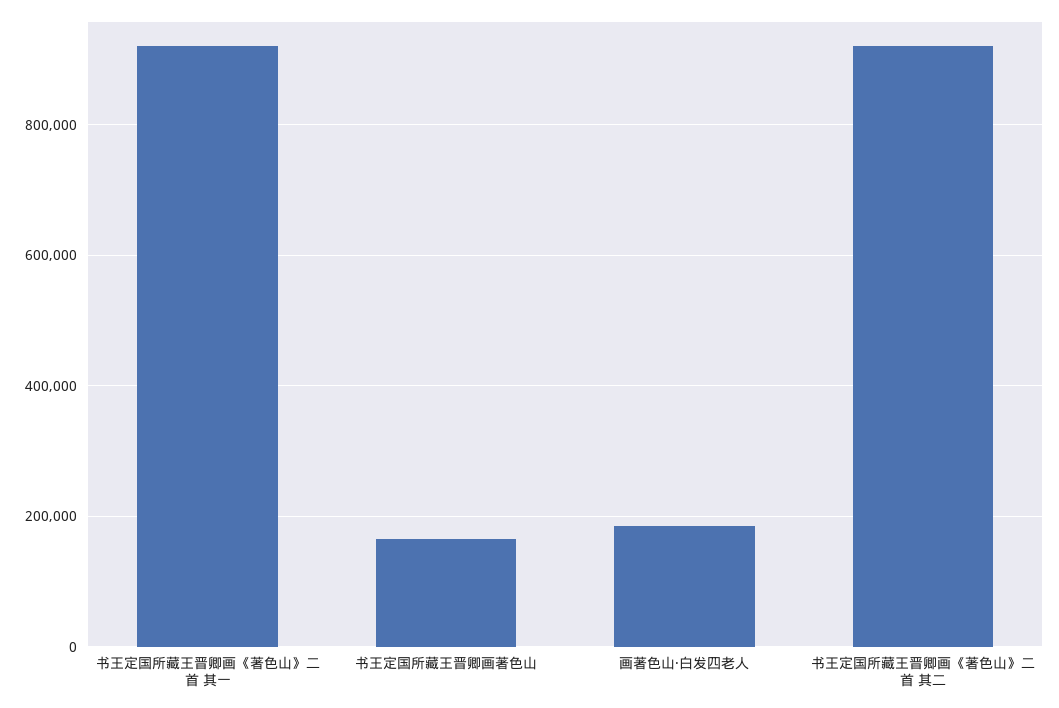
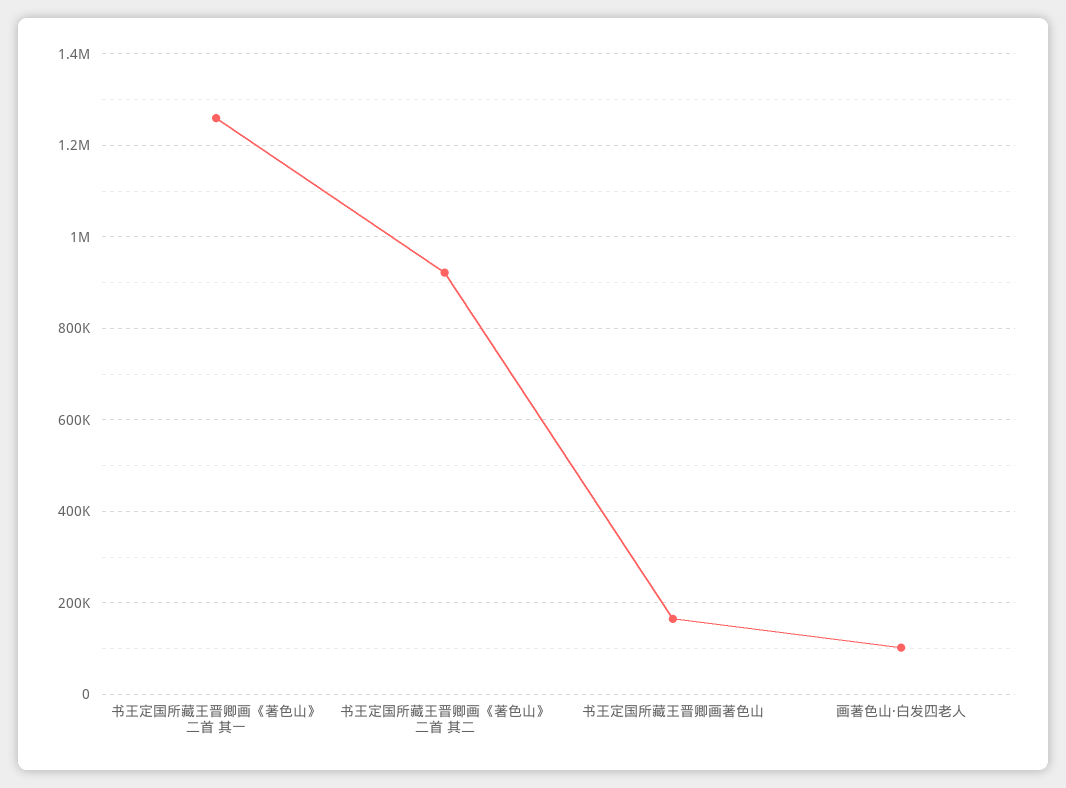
  {
-   "书王定国所藏王晋卿画《著色山》二首 其一": 920000,
+   "书王定国所藏王晋卿画《著色山》二首 其一": 1260000,
    "书王定国所藏王晋卿画著色山": 160000,
-   "画著色山·白发四老人": 180000,
+   "画著色山·白发四老人": 100000,
    "书王定国所藏王晋卿画《著色山》二首 其二": 920000
  }

